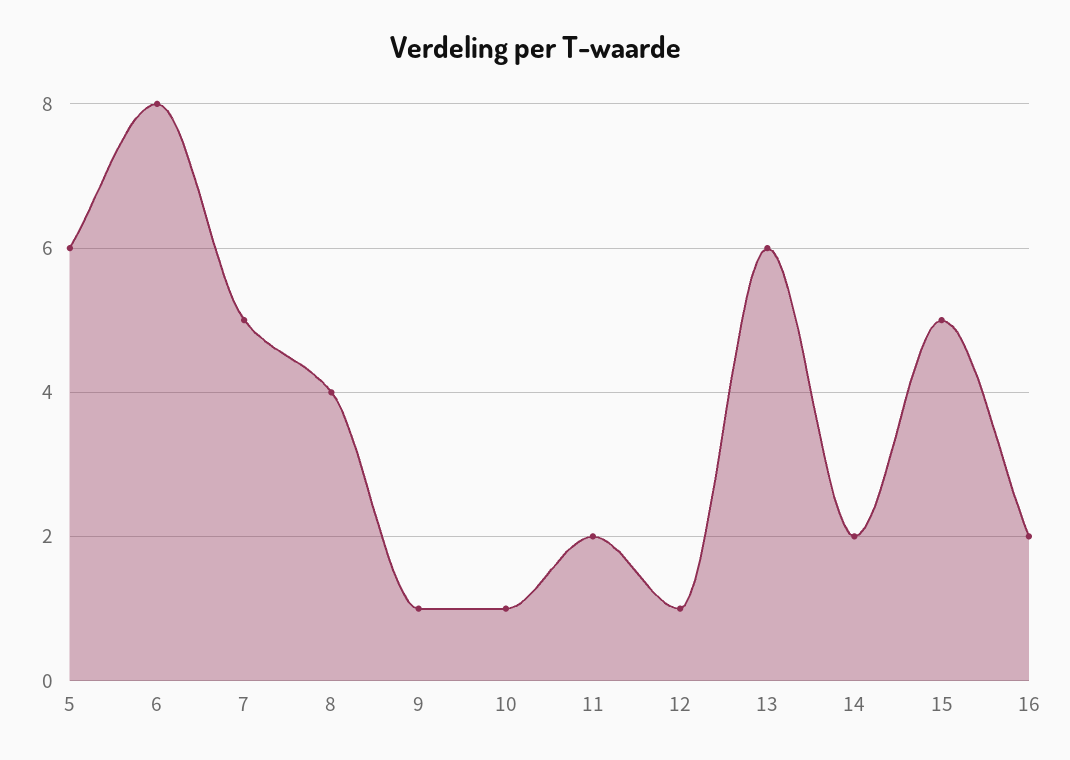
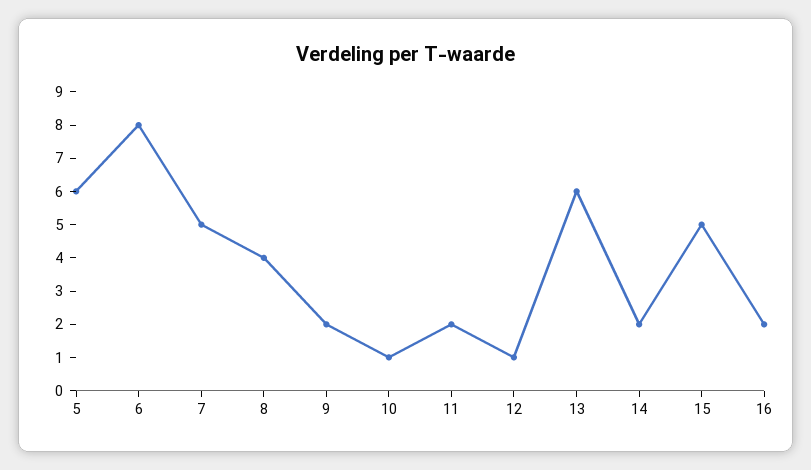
  {
    "5": 6,
    "6": 8,
    "7": 5,
    "8": 4,
-   "9": 1,
+   "9": 2,
    "10": 1,
    "11": 2,
    "12": 1,
    "13": 6,
    "14": 2,
    "15": 5,
    "16": 2
  }

